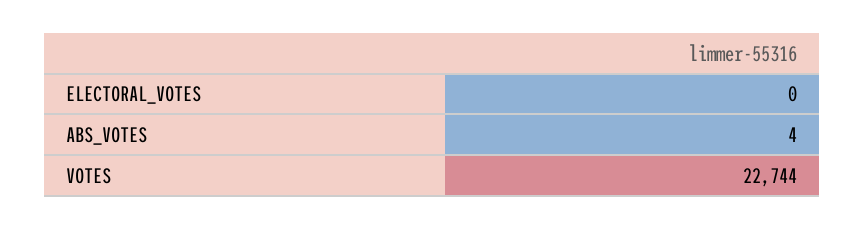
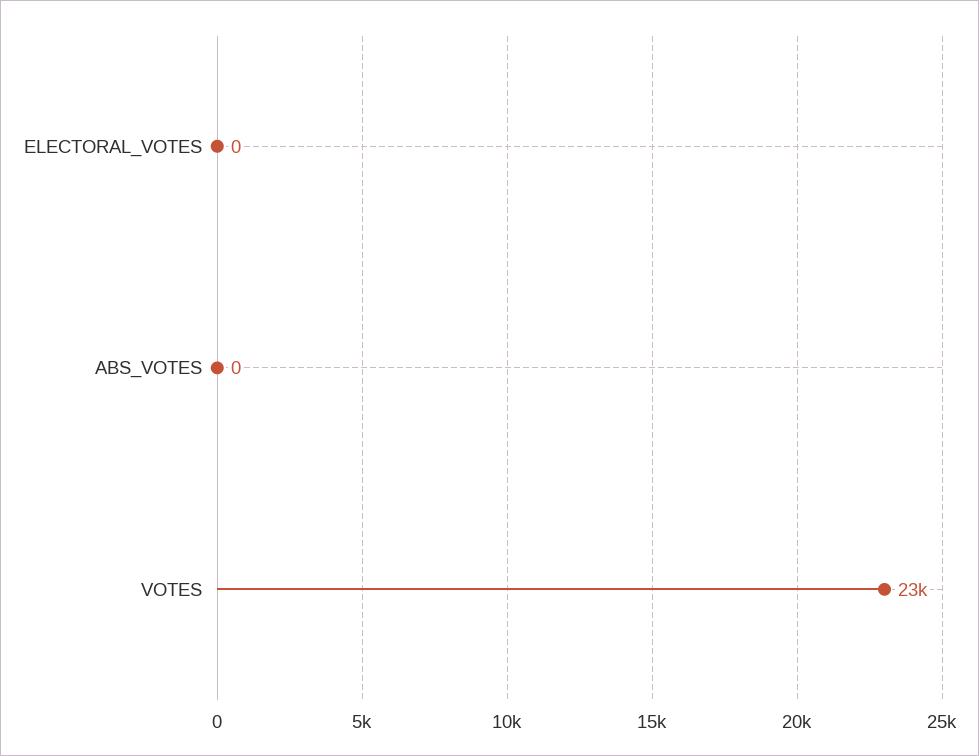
  {
    "ELECTORAL_VOTES": 0,
-   "ABS_VOTES": 4,
+   "ABS_VOTES": 0,
    "VOTES": 22744
  }

